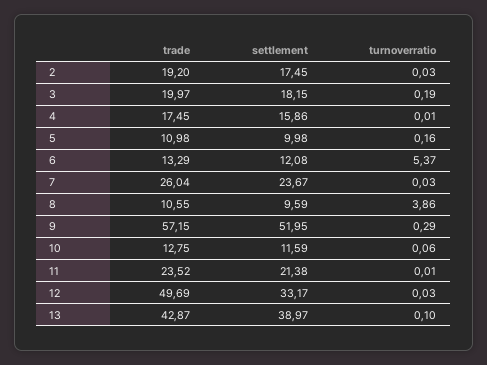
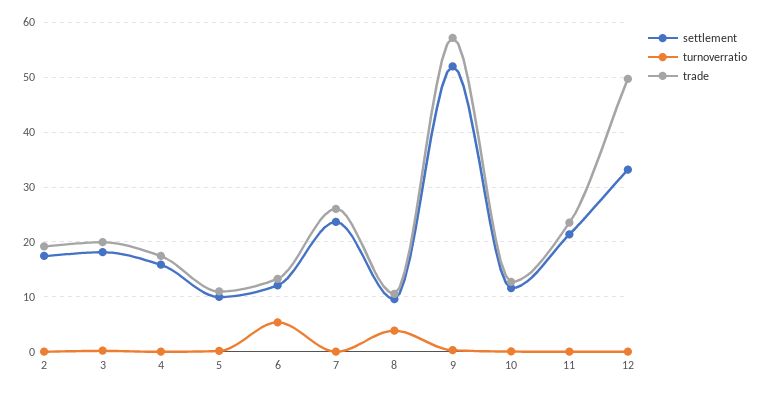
  {
    "trade": {
      "2": 19.2,
      "3": 19.97,
      "4": 17.45,
      "5": 10.98,
      "6": 13.29,
      "7": 26.04,
      "8": 10.55,
      "9": 57.15,
      "10": 12.75,
      "11": 23.52,
-     "12": 49.69,
+     "12": 49.69
-     "13": 42.87
    },
    "settlement": {
      "2": 17.45,
      "3": 18.15,
      "4": 15.86,
      "5": 9.98,
      "6": 12.08,
      "7": 23.67,
      "8": 9.59,
      "9": 51.95,
      "10": 11.59,
      "11": 21.38,
-     "12": 33.17,
+     "12": 33.17
-     "13": 38.97
    },
    "turnoverratio": {
      "2": 0.03,
      "3": 0.19,
      "4": 0.01,
      "5": 0.16,
      "6": 5.37,
      "7": 0.03,
      "8": 3.86,
      "9": 0.29,
      "10": 0.06,
      "11": 0.01,
-     "12": 0.03,
+     "12": 0.03
-     "13": 0.1
    }
  }

